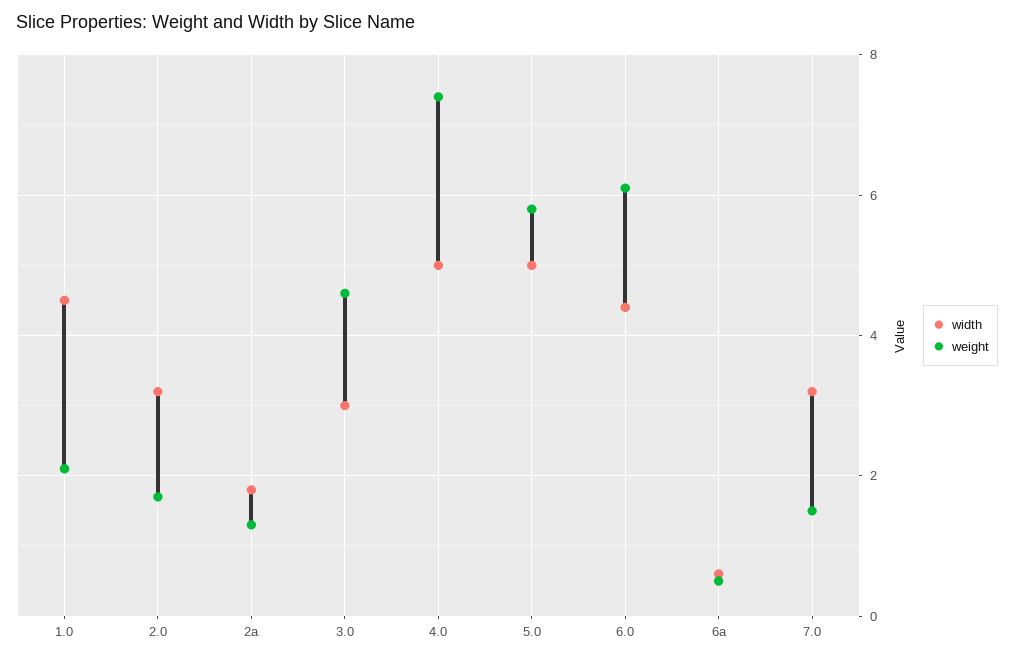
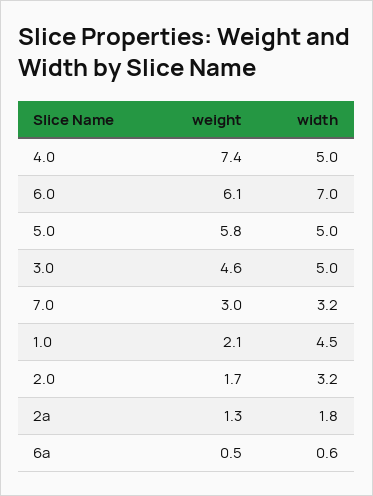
  {
    "width": {
      "1.0": 4.5,
      "2.0": 3.2,
      "2a": 1.8,
-     "3.0": 3,
+     "3.0": 5,
      "4.0": 5,
      "5.0": 5,
-     "6.0": 4.5,
+     "6.0": 7,
      "6a": 0.6,
      "7.0": 3.2
    },
    "weight": {
      "1.0": 2.1,
      "2.0": 1.7,
      "2a": 1.3,
      "3.0": 4.6,
      "4.0": 7.4,
      "5.0": 5.8,
      "6.0": 6.1,
      "6a": 0.5,
-     "7.0": 1.5
+     "7.0": 3
    }
  }

